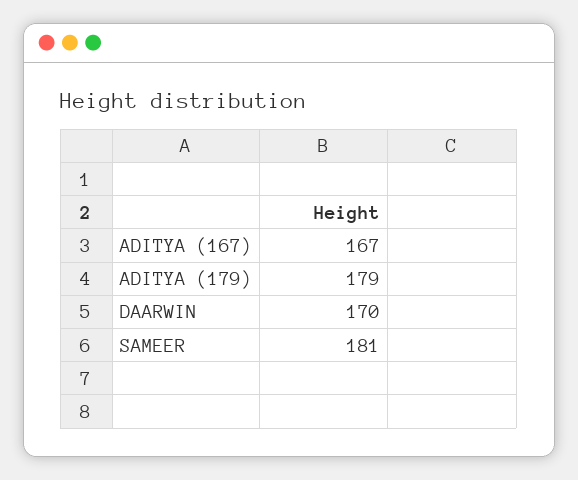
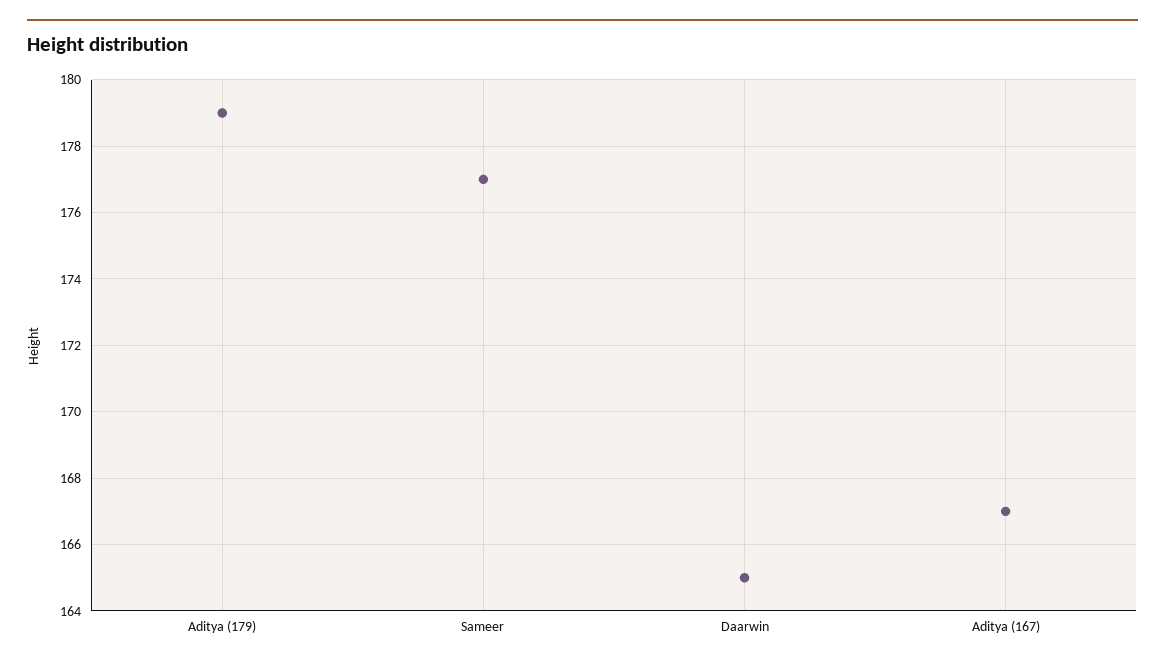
  {
    "ADITYA (167)": 167,
    "ADITYA (179)": 179,
-   "DAARWIN": 170,
+   "DAARWIN": 165,
-   "SAMEER": 181
+   "SAMEER": 177
  }

